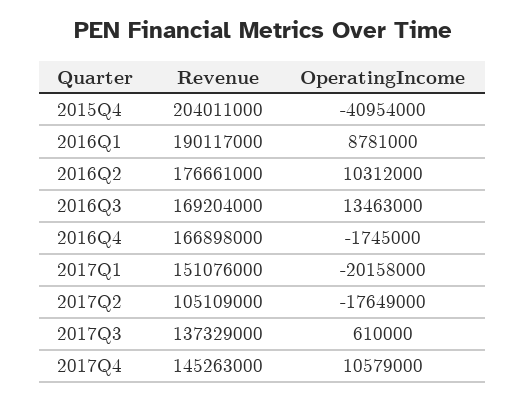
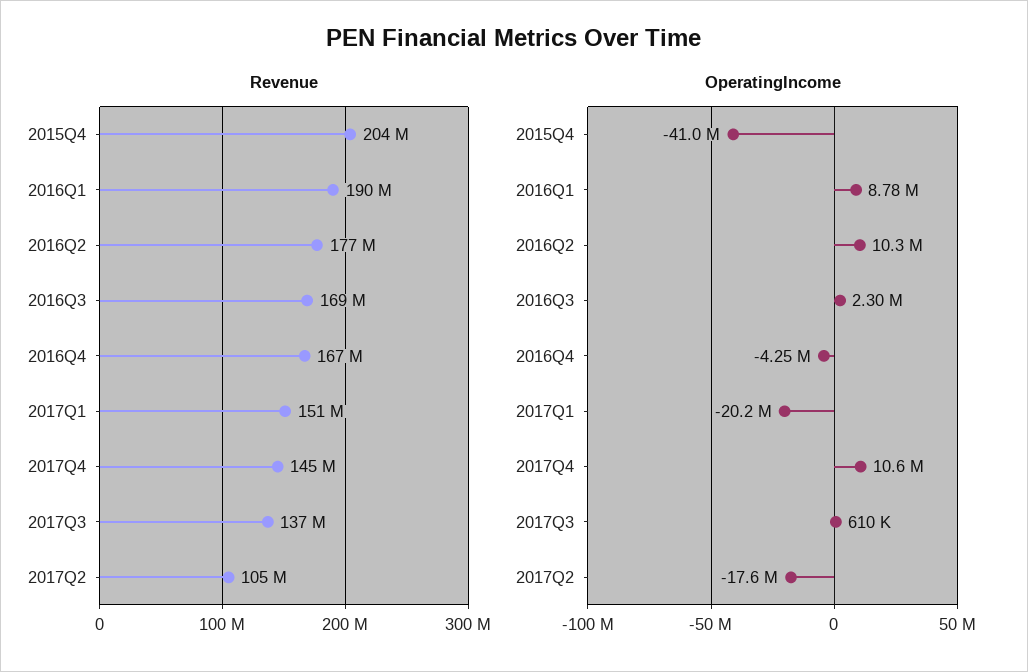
  {
    "Revenue": {
      "2015Q4": 204011000,
      "2016Q1": 190117000,
      "2016Q2": 176661000,
      "2016Q3": 169204000,
      "2016Q4": 166898000,
      "2017Q1": 151076000,
      "2017Q2": 105109000,
      "2017Q3": 137329000,
      "2017Q4": 145263000
    },
    "OperatingIncome": {
      "2015Q4": -40954000,
      "2016Q1": 8781000,
      "2016Q2": 10312000,
-     "2016Q3": 13463000,
+     "2016Q3": 2300000,
-     "2016Q4": -1745000,
+     "2016Q4": -4250000,
      "2017Q1": -20158000,
      "2017Q2": -17649000,
      "2017Q3": 610000,
      "2017Q4": 10579000
    }
  }

